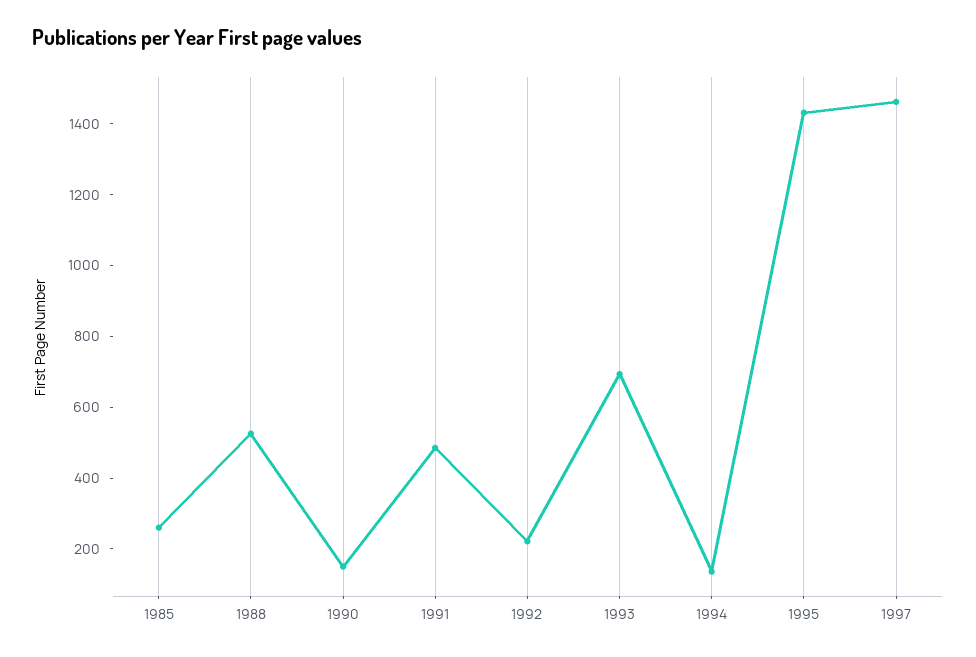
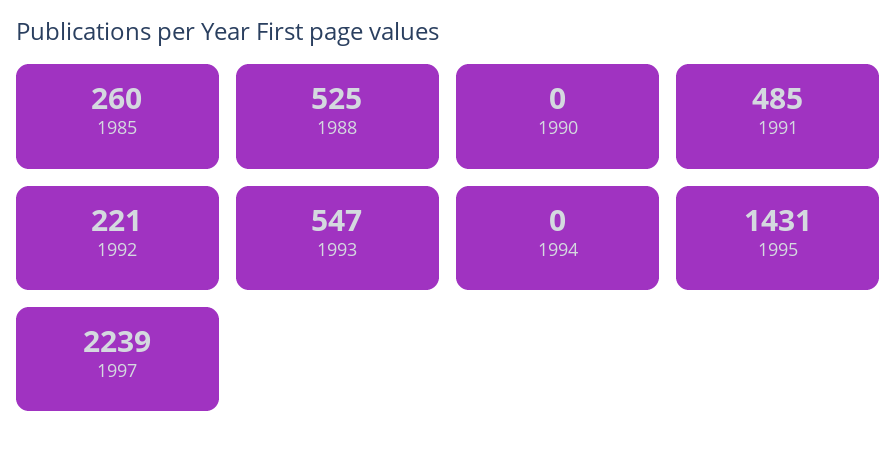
  {
    "1985": 260,
    "1988": 525,
-   "1990": 150,
+   "1990": 0,
    "1991": 485,
    "1992": 221,
-   "1993": 700,
+   "1993": 547,
-   "1994": 150,
+   "1994": 0,
    "1995": 1431,
-   "1997": 1450
+   "1997": 2239
  }

